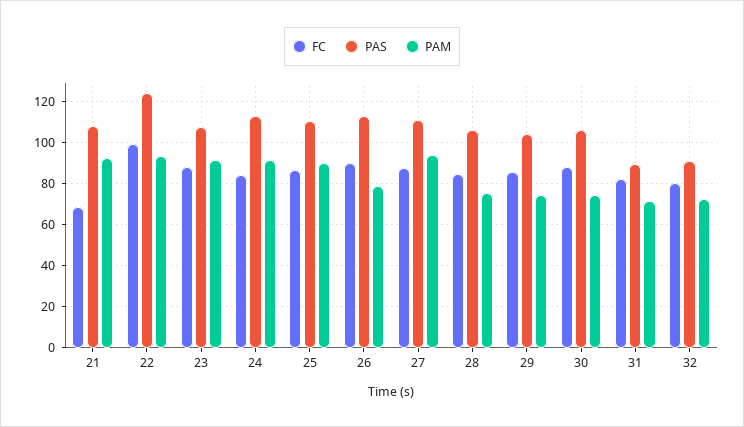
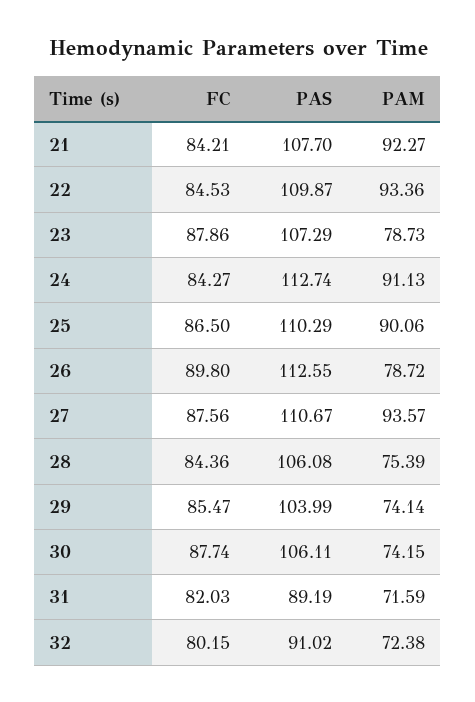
  {
    "FC": {
-     "21": 70,
+     "21": 84.21,
-     "22": 100,
+     "22": 84.53,
      "23": 87.86,
      "24": 84.27,
      "25": 86.5,
      "26": 89.8,
      "27": 87.56,
      "28": 84.36,
      "29": 85.47,
      "30": 87.74,
      "31": 82.03,
      "32": 80.15
    },
    "PAS": {
      "21": 107.7,
-     "22": 125,
+     "22": 109.87,
      "23": 107.29,
      "24": 112.74,
      "25": 110.29,
      "26": 112.55,
      "27": 110.67,
      "28": 106.08,
      "29": 103.99,
      "30": 106.11,
      "31": 89.19,
      "32": 91.02
    },
    "PAM": {
      "21": 92.27,
      "22": 93.36,
-     "23": 90,
+     "23": 78.73,
      "24": 91.13,
      "25": 90.06,
      "26": 78.72,
      "27": 93.57,
      "28": 75.39,
      "29": 74.14,
      "30": 74.15,
      "31": 71.59,
      "32": 72.38
    }
  }

